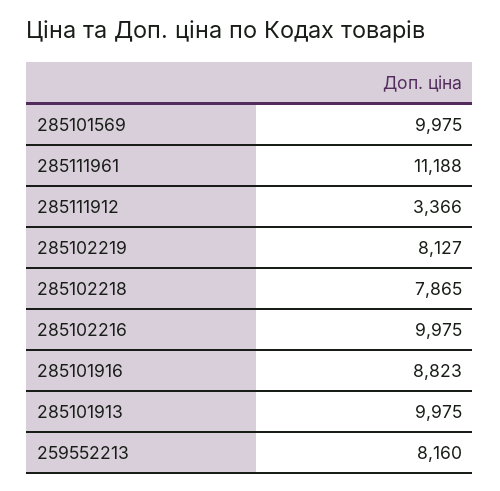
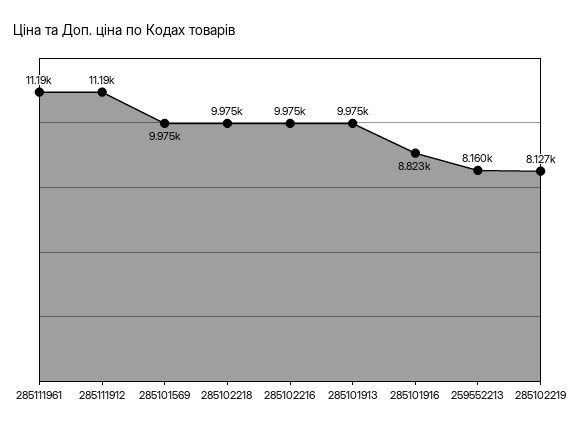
  {
    "285101569": 9975,
    "285111961": 11188,
-   "285111912": 3366,
+   "285111912": 11190,
    "285102219": 8127,
-   "285102218": 7865,
+   "285102218": 9975,
    "285102216": 9975,
    "285101916": 8823,
    "285101913": 9975,
    "259552213": 8160
  }

